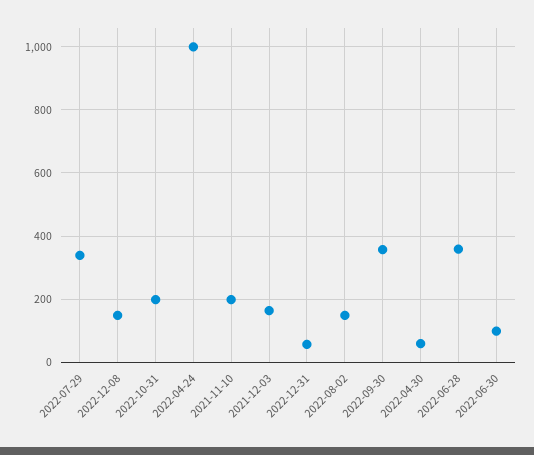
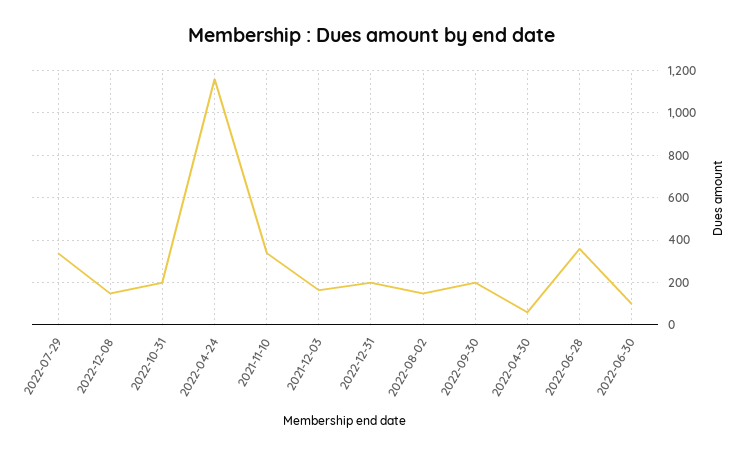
  {
    "2022-07-29": 340,
    "2022-12-08": 140,
    "2022-10-31": 200,
-   "2022-04-24": 1000,
+   "2022-04-24": 1150,
-   "2021-11-10": 200,
+   "2021-11-10": 350,
    "2021-12-03": 160,
-   "2022-12-31": 60,
+   "2022-12-31": 200,
    "2022-08-02": 140,
-   "2022-09-30": 360,
+   "2022-09-30": 200,
    "2022-04-30": 60,
    "2022-06-28": 360,
    "2022-06-30": 100
  }

